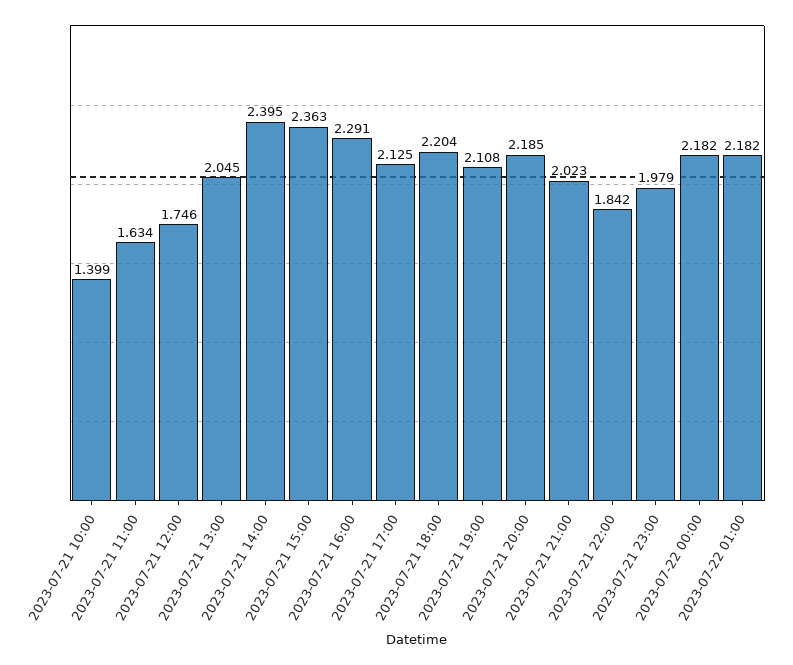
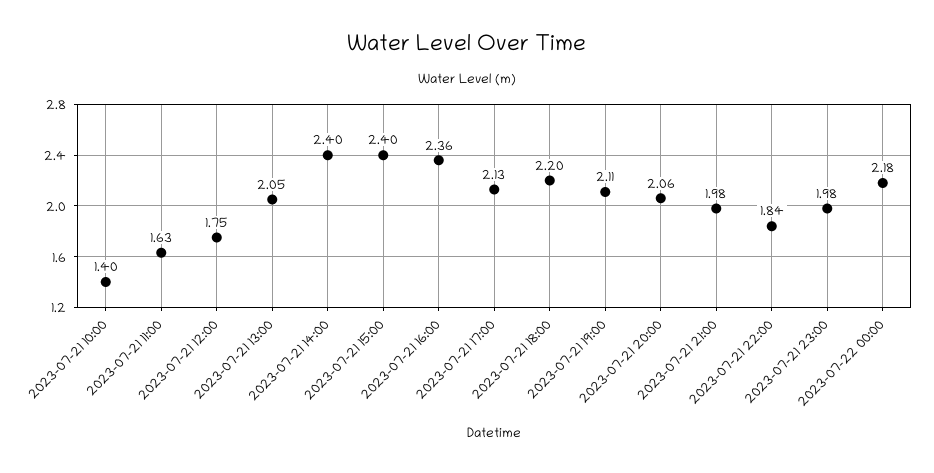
  {
    "2023-07-21 10:00": 1.399,
    "2023-07-21 11:00": 1.634,
    "2023-07-21 12:00": 1.746,
    "2023-07-21 13:00": 2.045,
    "2023-07-21 14:00": 2.395,
-   "2023-07-21 15:00": 2.363,
+   "2023-07-21 15:00": 2.4,
-   "2023-07-21 16:00": 2.291,
+   "2023-07-21 16:00": 2.36,
    "2023-07-21 17:00": 2.125,
    "2023-07-21 18:00": 2.204,
    "2023-07-21 19:00": 2.108,
-   "2023-07-21 20:00": 2.185,
+   "2023-07-21 20:00": 2.06,
-   "2023-07-21 21:00": 2.023,
+   "2023-07-21 21:00": 1.98,
    "2023-07-21 22:00": 1.842,
    "2023-07-21 23:00": 1.979,
-   "2023-07-22 00:00": 2.182,
+   "2023-07-22 00:00": 2.182
-   "2023-07-22 01:00": 2.182
  }

